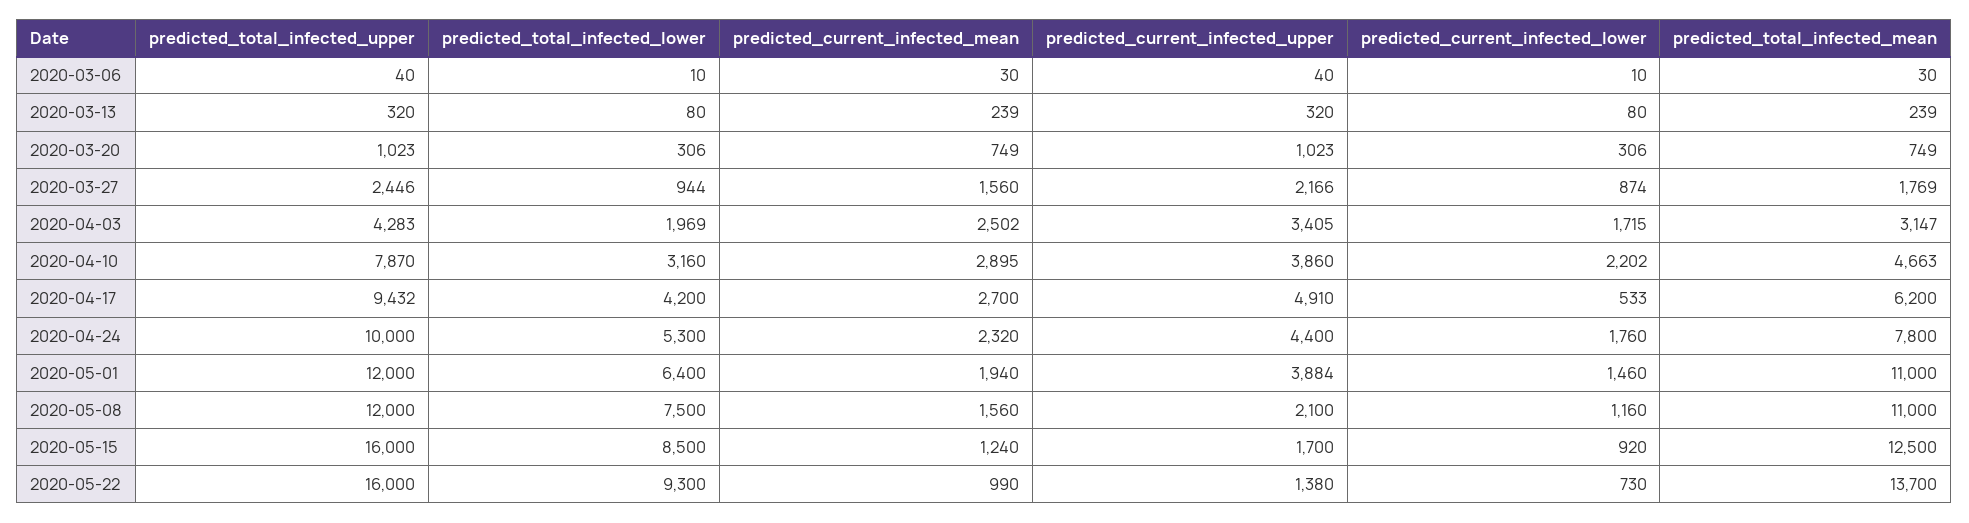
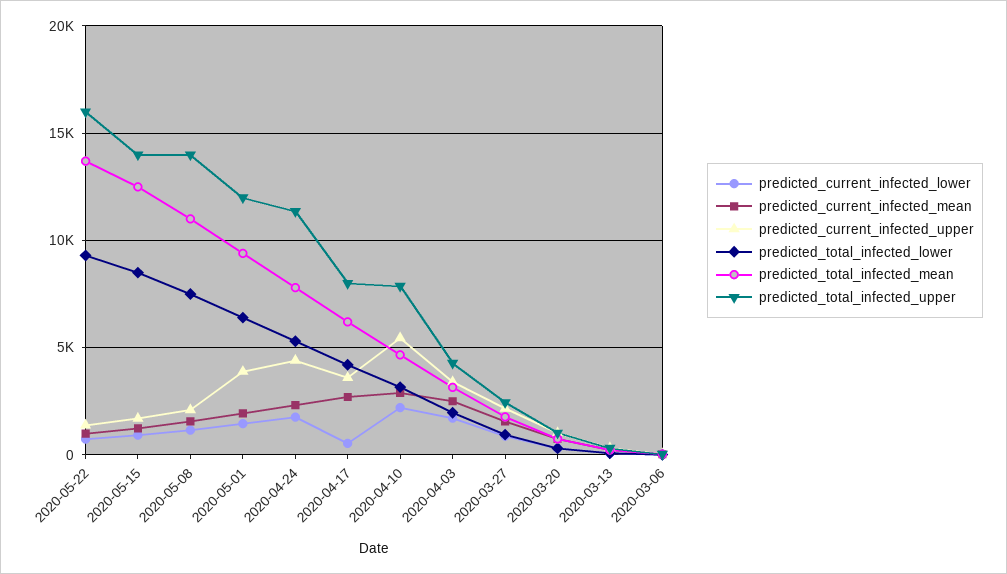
  {
    "predicted_total_infected_upper": {
      "2020-03-06": 40,
      "2020-03-13": 320,
      "2020-03-20": 1023,
      "2020-03-27": 2446,
      "2020-04-03": 4283,
      "2020-04-10": 7870,
-     "2020-04-17": 9432,
+     "2020-04-17": 8000,
-     "2020-04-24": 10000,
+     "2020-04-24": 11500,
      "2020-05-01": 12000,
-     "2020-05-08": 12000,
+     "2020-05-08": 14000,
-     "2020-05-15": 16000,
+     "2020-05-15": 14000,
      "2020-05-22": 16000
    },
    "predicted_total_infected_lower": {
      "2020-03-06": 10,
      "2020-03-13": 80,
      "2020-03-20": 306,
      "2020-03-27": 944,
      "2020-04-03": 1969,
      "2020-04-10": 3160,
      "2020-04-17": 4200,
      "2020-04-24": 5300,
      "2020-05-01": 6400,
      "2020-05-08": 7500,
      "2020-05-15": 8500,
      "2020-05-22": 9300
    },
    "predicted_current_infected_mean": {
      "2020-03-06": 30,
      "2020-03-13": 239,
      "2020-03-20": 749,
      "2020-03-27": 1560,
      "2020-04-03": 2502,
      "2020-04-10": 2895,
      "2020-04-17": 2700,
      "2020-04-24": 2320,
      "2020-05-01": 1940,
      "2020-05-08": 1560,
      "2020-05-15": 1240,
      "2020-05-22": 990
    },
    "predicted_current_infected_upper": {
      "2020-03-06": 40,
      "2020-03-13": 320,
      "2020-03-20": 1023,
      "2020-03-27": 2166,
      "2020-04-03": 3405,
-     "2020-04-10": 3860,
+     "2020-04-10": 5500,
-     "2020-04-17": 4910,
+     "2020-04-17": 3500,
      "2020-04-24": 4400,
      "2020-05-01": 3884,
      "2020-05-08": 2100,
      "2020-05-15": 1700,
      "2020-05-22": 1380
    },
    "predicted_current_infected_lower": {
      "2020-03-06": 10,
      "2020-03-13": 80,
      "2020-03-20": 306,
      "2020-03-27": 874,
      "2020-04-03": 1715,
      "2020-04-10": 2202,
      "2020-04-17": 533,
      "2020-04-24": 1760,
      "2020-05-01": 1460,
      "2020-05-08": 1160,
      "2020-05-15": 920,
      "2020-05-22": 730
    },
    "predicted_total_infected_mean": {
      "2020-03-06": 30,
      "2020-03-13": 239,
      "2020-03-20": 749,
      "2020-03-27": 1769,
      "2020-04-03": 3147,
      "2020-04-10": 4663,
      "2020-04-17": 6200,
      "2020-04-24": 7800,
-     "2020-05-01": 11000,
+     "2020-05-01": 9500,
      "2020-05-08": 11000,
      "2020-05-15": 12500,
      "2020-05-22": 13700
    }
  }

